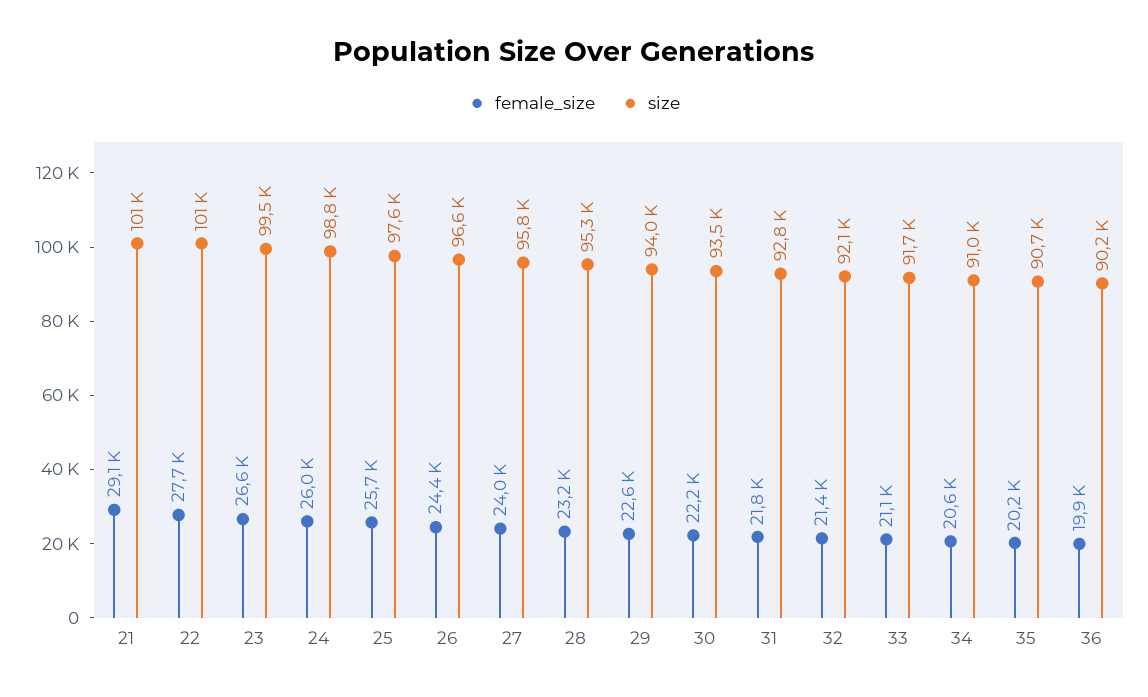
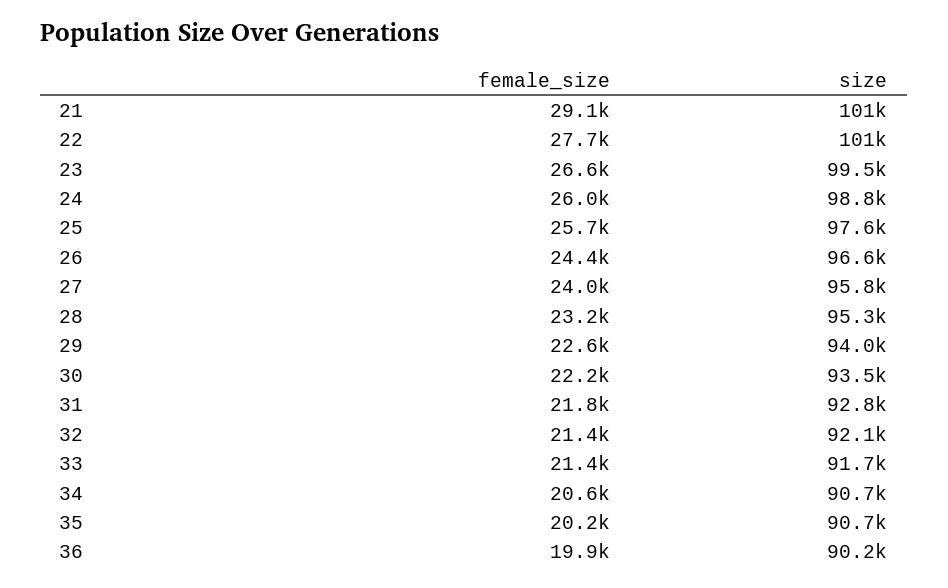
  {
    "female_size": {
      "21": 29100,
      "22": 27700,
      "23": 26600,
      "24": 26000,
      "25": 25700,
      "26": 24400,
      "27": 24000,
      "28": 23200,
      "29": 22600,
      "30": 22200,
      "31": 21800,
      "32": 21400,
-     "33": 21100,
+     "33": 21400,
      "34": 20600,
      "35": 20200,
      "36": 19900
    },
    "size": {
      "21": 101000,
      "22": 101000,
      "23": 99500,
      "24": 98800,
      "25": 97600,
      "26": 96600,
      "27": 95800,
      "28": 95300,
      "29": 94000,
      "30": 93500,
      "31": 92800,
      "32": 92100,
      "33": 91700,
-     "34": 91000,
+     "34": 90700,
      "35": 90700,
      "36": 90200
    }
  }

